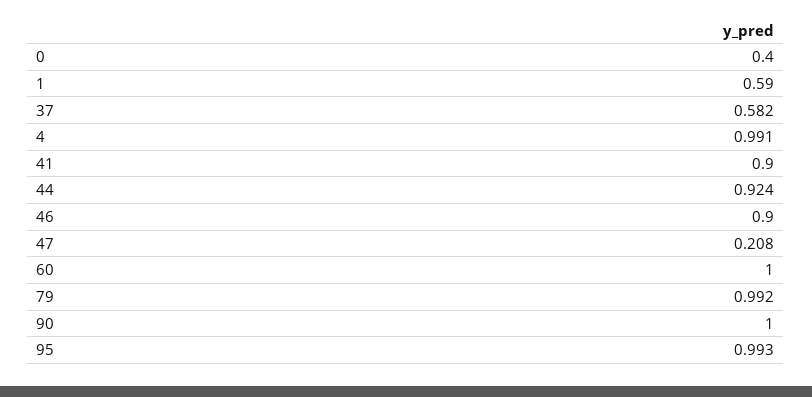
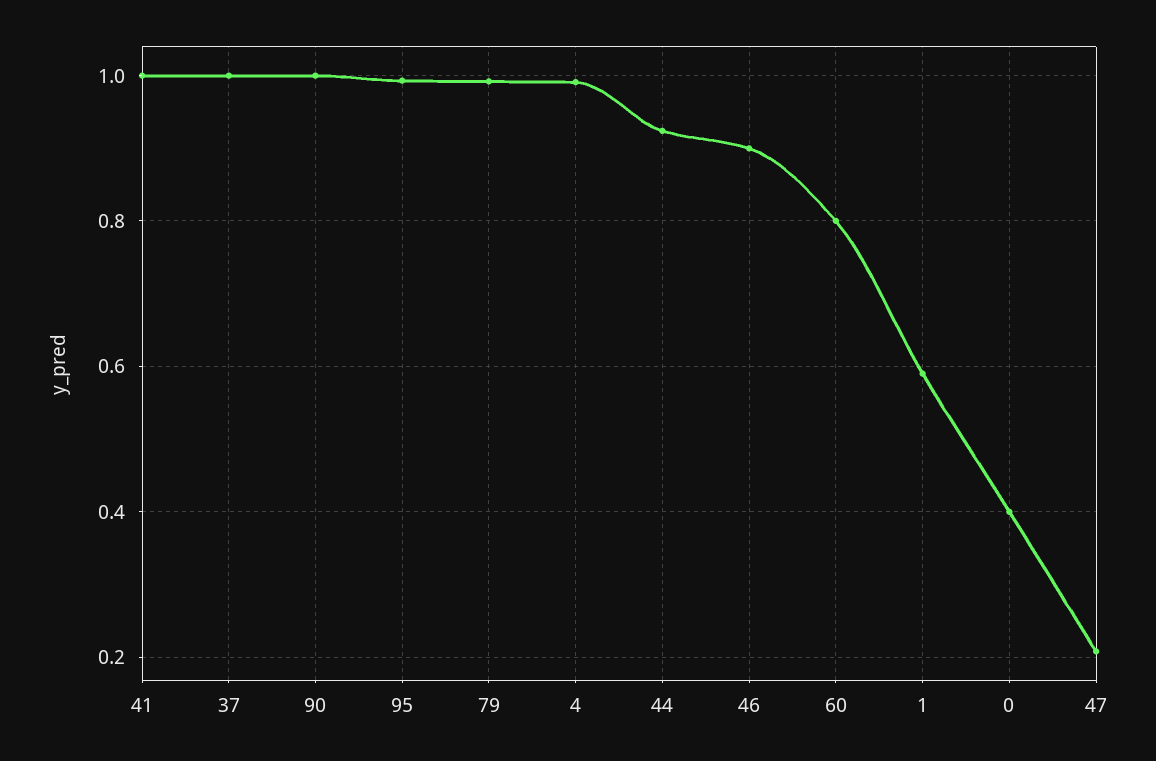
  {
    "0": 0.4,
    "1": 0.59,
-   "37": 0.582,
+   "37": 1,
    "4": 0.991,
-   "41": 0.9,
+   "41": 1,
    "44": 0.924,
    "46": 0.9,
    "47": 0.208,
-   "60": 1,
+   "60": 0.8,
    "79": 0.992,
    "90": 1,
    "95": 0.993
  }

